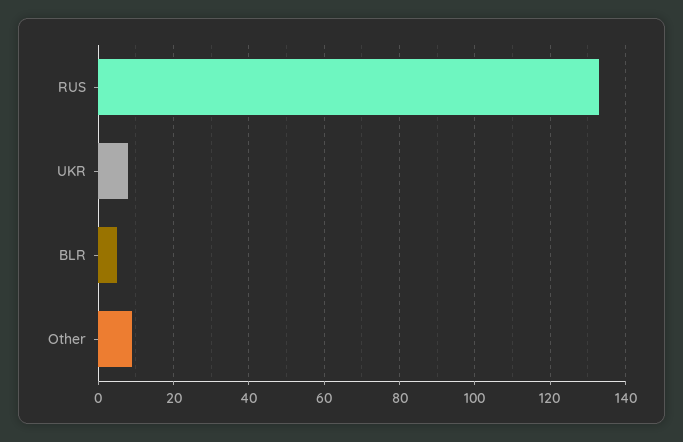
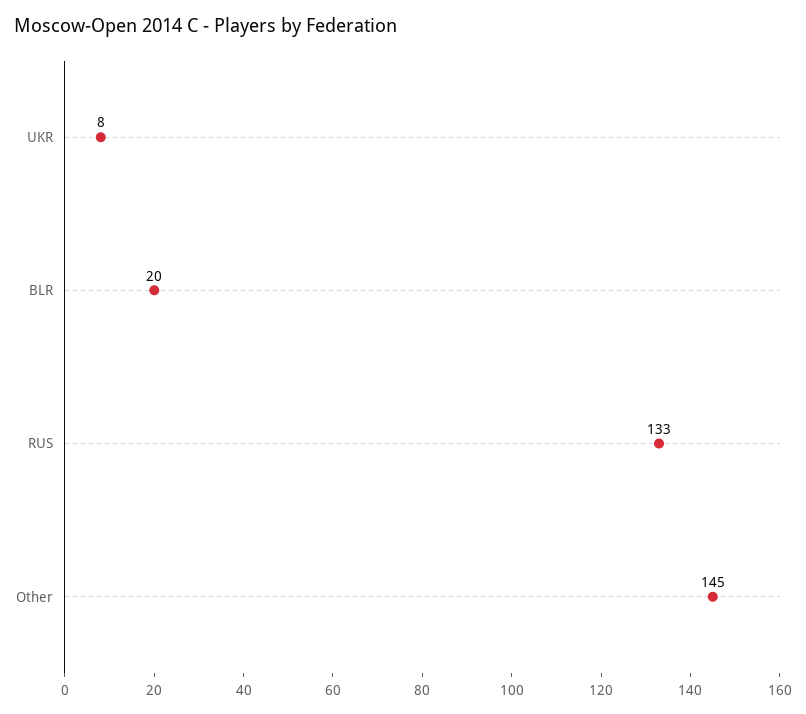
  {
    "RUS": 133,
    "UKR": 8,
-   "BLR": 5,
+   "BLR": 20,
-   "Other": 10
+   "Other": 145
  }

